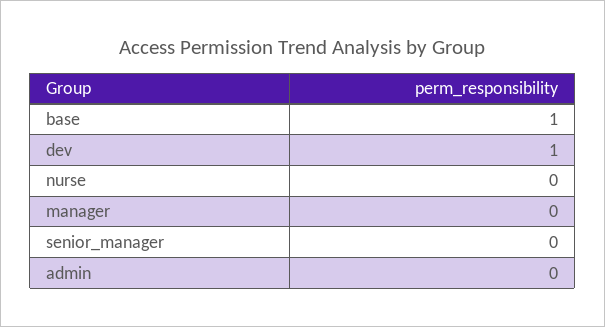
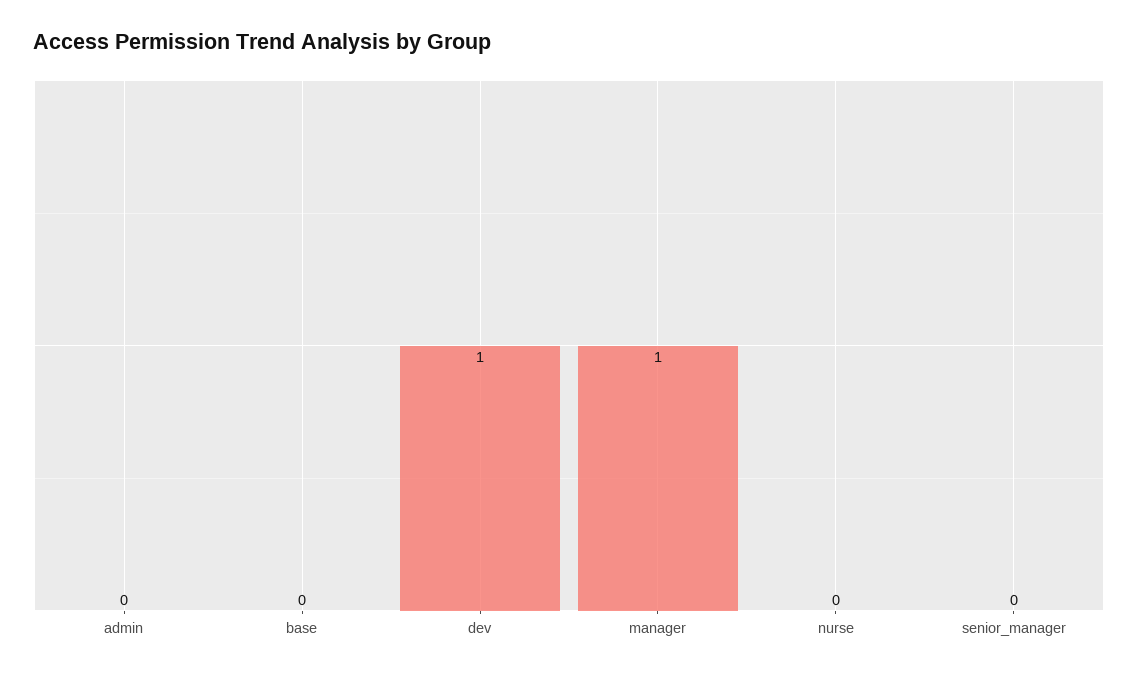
  {
-   "base": 1,
+   "base": 0,
    "dev": 1,
    "nurse": 0,
-   "manager": 0,
+   "manager": 1,
    "senior_manager": 0,
    "admin": 0
  }

